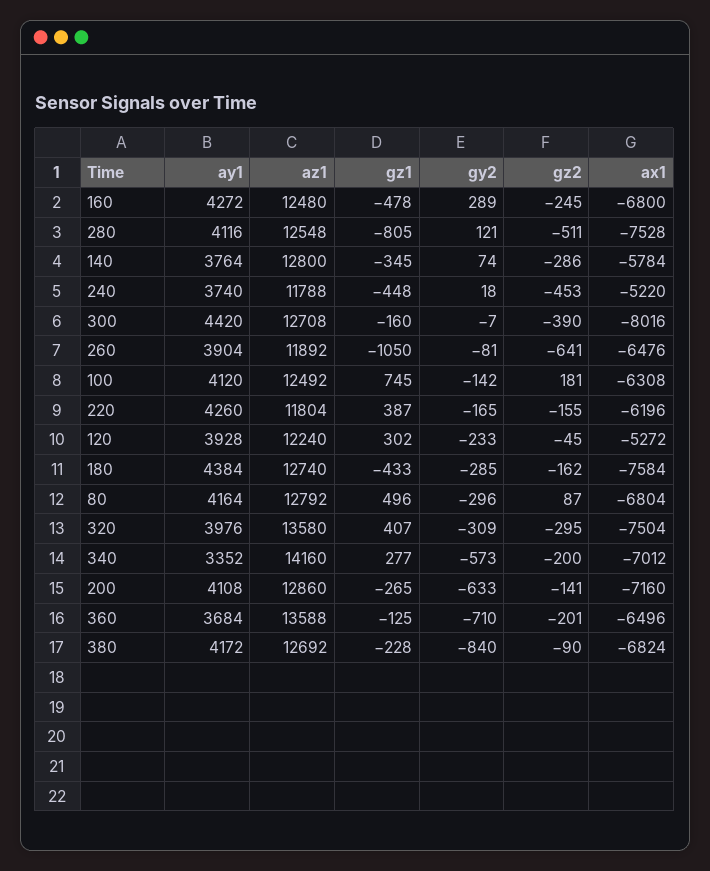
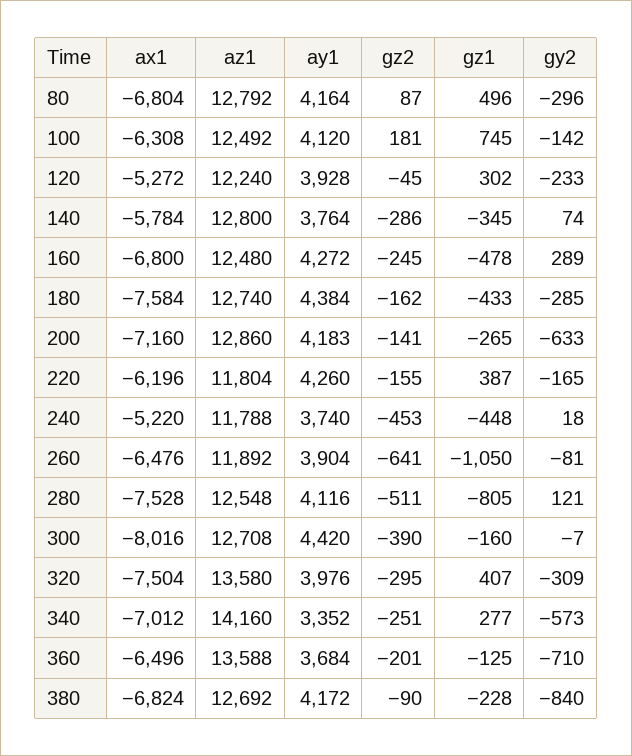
  {
    "ay1": {
      "160": 4272,
      "280": 4116,
      "140": 3764,
      "240": 3740,
      "300": 4420,
      "260": 3904,
      "100": 4120,
      "220": 4260,
      "120": 3928,
      "180": 4384,
      "80": 4164,
      "320": 3976,
      "340": 3352,
-     "200": 4108,
+     "200": 4183,
      "360": 3684,
      "380": 4172
    },
    "az1": {
      "160": 12480,
      "280": 12548,
      "140": 12800,
      "240": 11788,
      "300": 12708,
      "260": 11892,
      "100": 12492,
      "220": 11804,
      "120": 12240,
      "180": 12740,
      "80": 12792,
      "320": 13580,
      "340": 14160,
      "200": 12860,
      "360": 13588,
      "380": 12692
    },
    "gz1": {
      "160": -478,
      "280": -805,
      "140": -345,
      "240": -448,
      "300": -160,
      "260": -1050,
      "100": 745,
      "220": 387,
      "120": 302,
      "180": -433,
      "80": 496,
      "320": 407,
      "340": 277,
      "200": -265,
      "360": -125,
      "380": -228
    },
    "gy2": {
      "160": 289,
      "280": 121,
      "140": 74,
      "240": 18,
      "300": -7,
      "260": -81,
      "100": -142,
      "220": -165,
      "120": -233,
      "180": -285,
      "80": -296,
      "320": -309,
      "340": -573,
      "200": -633,
      "360": -710,
      "380": -840
    },
    "gz2": {
      "160": -245,
      "280": -511,
      "140": -286,
      "240": -453,
      "300": -390,
      "260": -641,
      "100": 181,
      "220": -155,
      "120": -45,
      "180": -162,
      "80": 87,
      "320": -295,
-     "340": -200,
+     "340": -251,
      "200": -141,
      "360": -201,
      "380": -90
    },
    "ax1": {
      "160": -6800,
      "280": -7528,
      "140": -5784,
      "240": -5220,
      "300": -8016,
      "260": -6476,
      "100": -6308,
      "220": -6196,
      "120": -5272,
      "180": -7584,
      "80": -6804,
      "320": -7504,
      "340": -7012,
      "200": -7160,
      "360": -6496,
      "380": -6824
    }
  }

